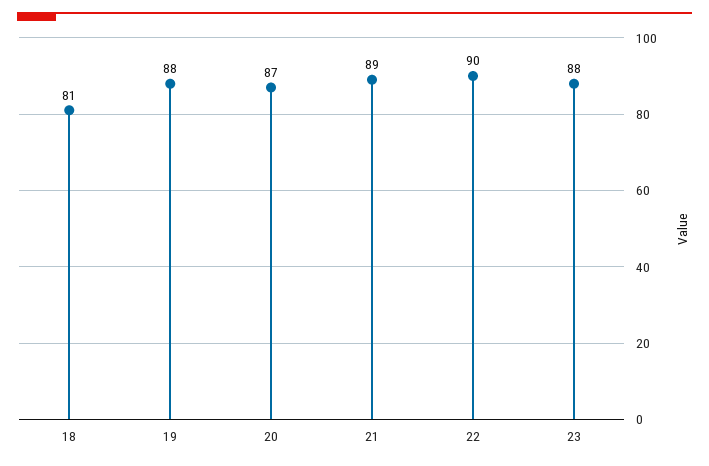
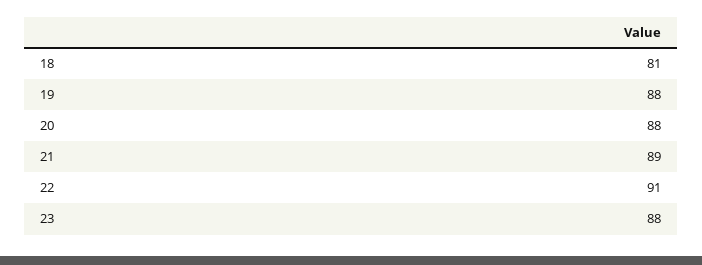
  {
    "18": 81,
    "19": 88,
-   "20": 87,
+   "20": 88,
    "21": 89,
-   "22": 90,
+   "22": 91,
    "23": 88
  }

